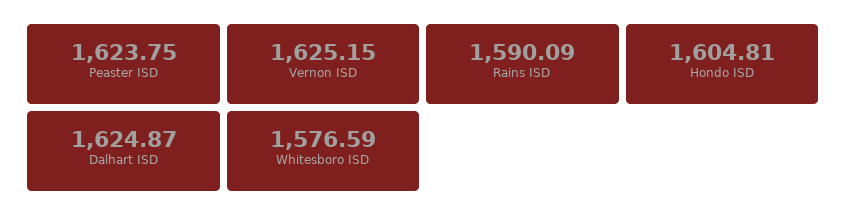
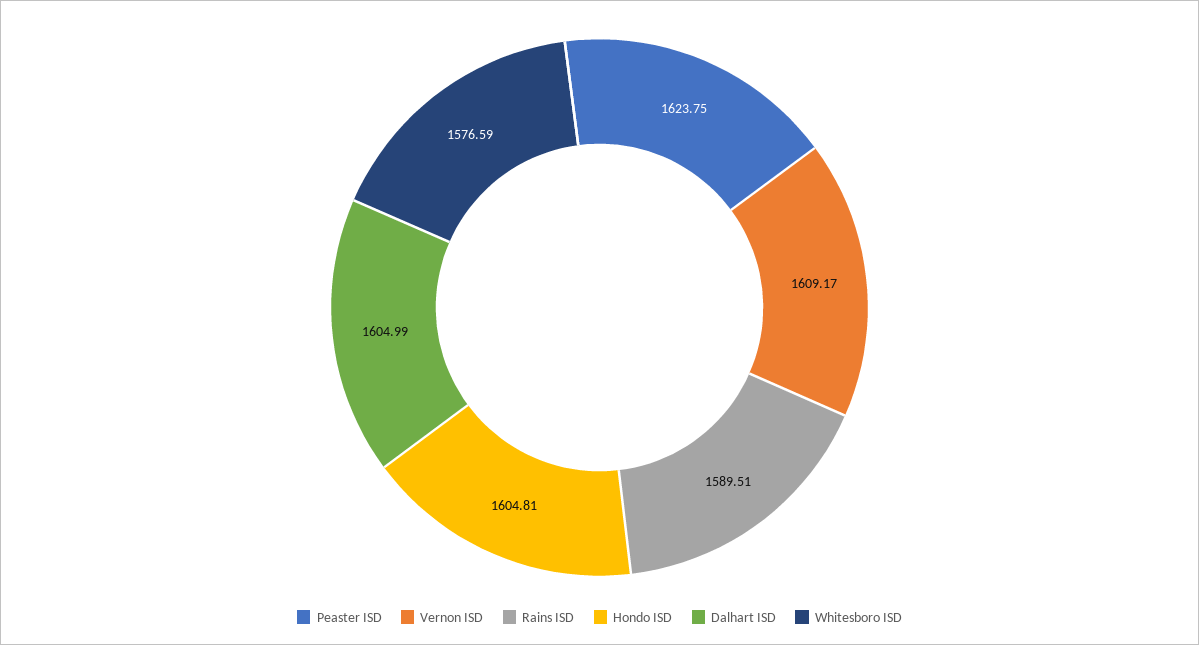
  {
    "Peaster ISD": 1623.75,
-   "Vernon ISD": 1625.15,
+   "Vernon ISD": 1609.17,
-   "Rains ISD": 1590.09,
+   "Rains ISD": 1589.51,
    "Hondo ISD": 1604.81,
-   "Dalhart ISD": 1624.87,
+   "Dalhart ISD": 1604.99,
    "Whitesboro ISD": 1576.59
  }

